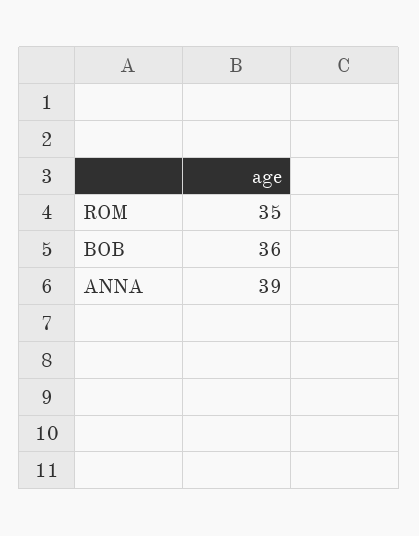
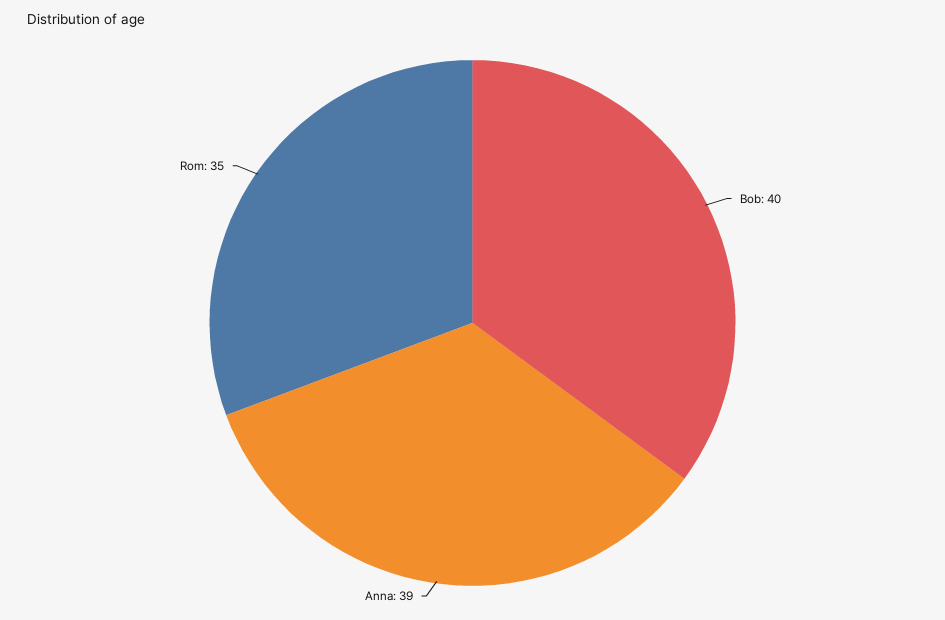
  {
    "ROM": 35,
-   "BOB": 36,
+   "BOB": 40,
    "ANNA": 39
  }

